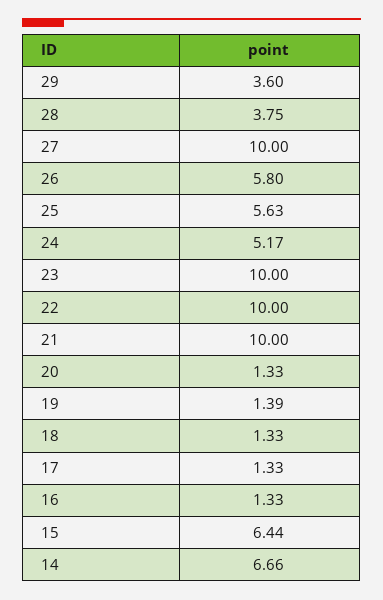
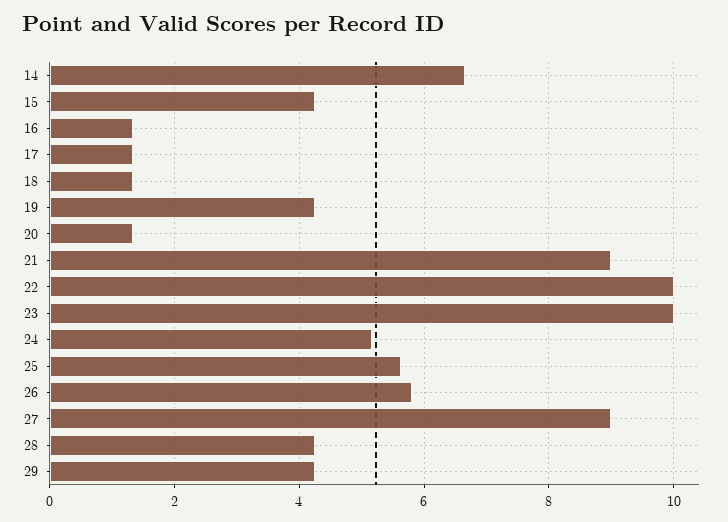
  {
-   "29": 3.6,
+   "29": 4.2,
-   "28": 3.75,
+   "28": 4.2,
-   "27": 10,
+   "27": 9,
    "26": 5.8,
    "25": 5.63,
    "24": 5.17,
    "23": 10,
    "22": 10,
-   "21": 10,
+   "21": 9,
    "20": 1.33,
-   "19": 1.39,
+   "19": 4.2,
    "18": 1.33,
    "17": 1.33,
    "16": 1.33,
-   "15": 6.44,
+   "15": 4.2,
    "14": 6.66
  }

